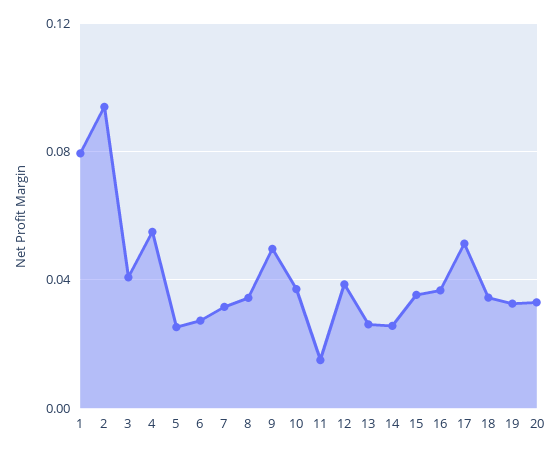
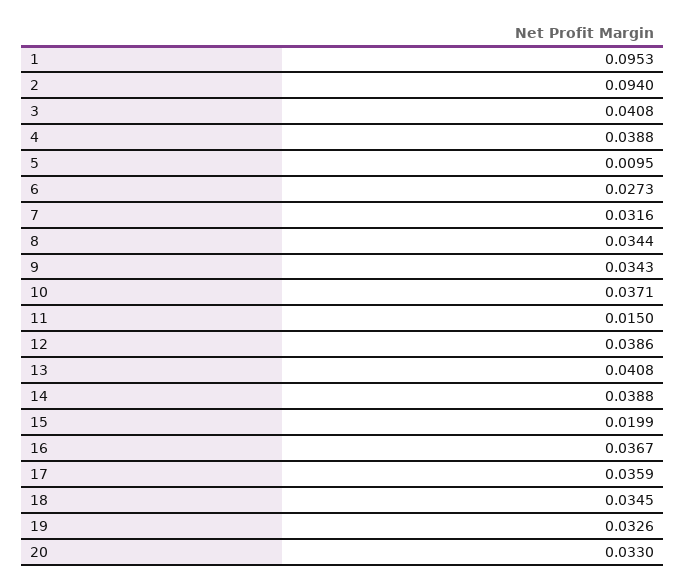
  {
-   "1": 0.08,
+   "1": 0.0953,
    "2": 0.094,
    "3": 0.0408,
-   "4": 0.055,
+   "4": 0.0388,
-   "5": 0.025,
+   "5": 0.0095,
    "6": 0.0273,
    "7": 0.0316,
    "8": 0.0344,
-   "9": 0.05,
+   "9": 0.0343,
    "10": 0.0371,
    "11": 0.015,
    "12": 0.0386,
-   "13": 0.025,
+   "13": 0.0408,
-   "14": 0.025,
+   "14": 0.0388,
-   "15": 0.035,
+   "15": 0.0199,
    "16": 0.0367,
-   "17": 0.05,
+   "17": 0.0359,
    "18": 0.0345,
    "19": 0.0326,
    "20": 0.033
  }

